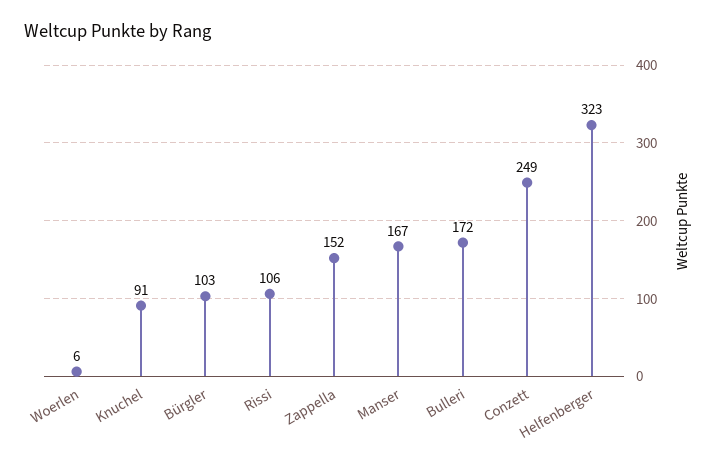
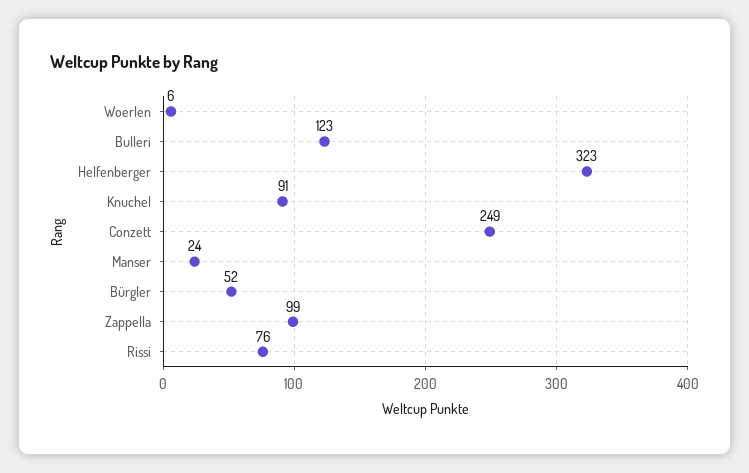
  {
    "Woerlen": 6,
    "Knuchel": 91,
-   "Bürgler": 103,
+   "Bürgler": 52,
-   "Rissi": 106,
+   "Rissi": 76,
-   "Zappella": 152,
+   "Zappella": 99,
-   "Manser": 167,
+   "Manser": 24,
-   "Bulleri": 172,
+   "Bulleri": 123,
    "Conzett": 249,
    "Helfenberger": 323
  }

